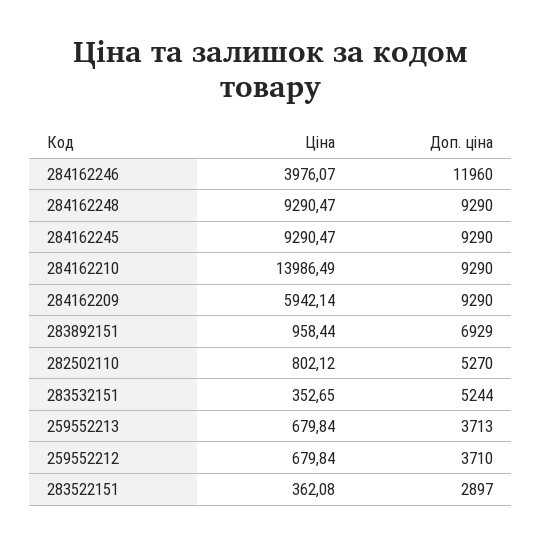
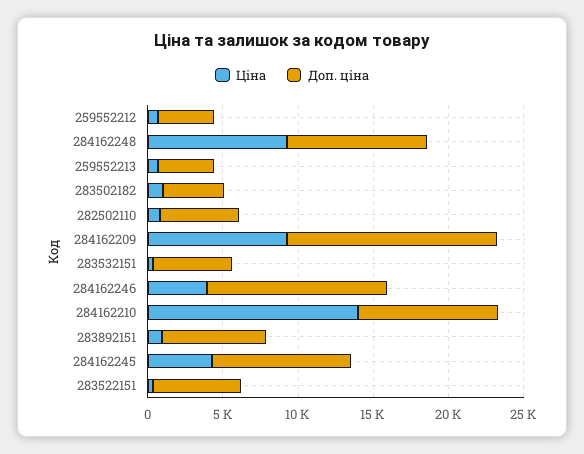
  {
    "Ціна": {
      "284162246": 3976.07,
      "284162248": 9290.47,
-     "284162245": 9290.47,
+     "284162245": 4000,
      "284162210": 13986.49,
-     "284162209": 5942.14,
+     "284162209": 9000,
      "283892151": 958.44,
      "282502110": 802.12,
      "283532151": 352.65,
      "259552213": 679.84,
      "259552212": 679.84,
-     "283522151": 362.08
+     "283522151": 362.08,
+     "283502182": 1000
    },
    "Доп. ціна": {
      "284162246": 11960,
      "284162248": 9290,
      "284162245": 9290,
      "284162210": 9290,
-     "284162209": 9290,
+     "284162209": 14000,
      "283892151": 6929,
      "282502110": 5270,
      "283532151": 5244,
      "259552213": 3713,
      "259552212": 3710,
-     "283522151": 2897
+     "283522151": 6000,
+     "283502182": 4000
    }
  }

